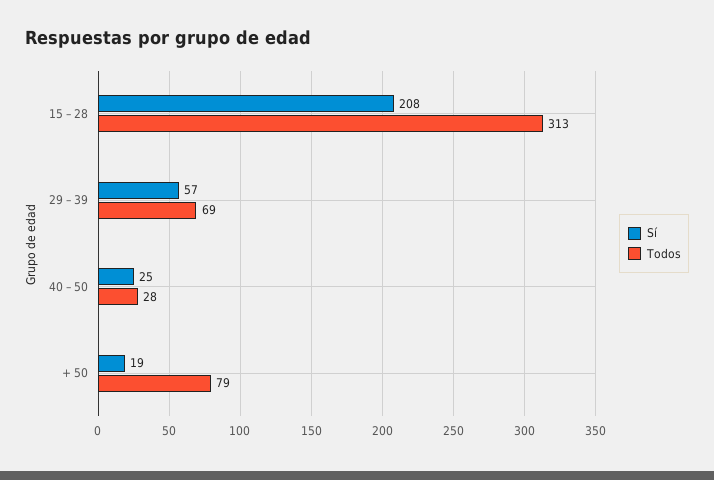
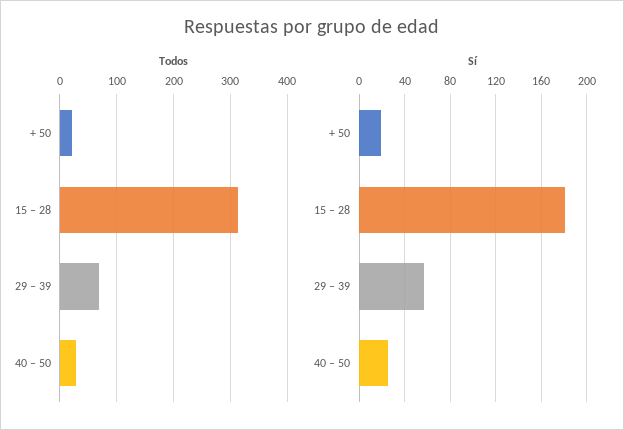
  {
    "Sí": {
-     "15 – 28": 208,
+     "15 – 28": 180,
      "29 – 39": 57,
      "40 – 50": 25,
      "+ 50": 19
    },
    "Todos": {
      "15 – 28": 313,
      "29 – 39": 69,
      "40 – 50": 28,
-     "+ 50": 79
+     "+ 50": 20
    }
  }

